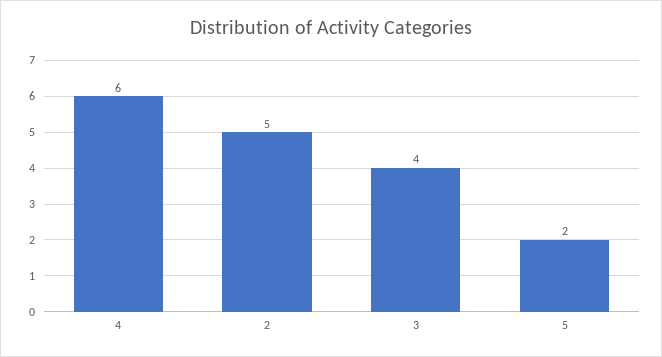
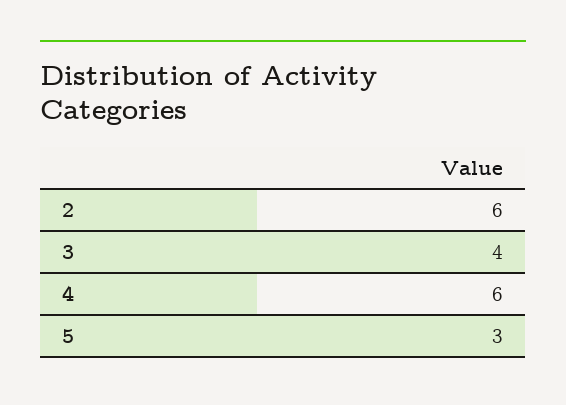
  {
    "4": 6,
-   "2": 5,
+   "2": 6,
    "3": 4,
-   "5": 2
+   "5": 3
  }

